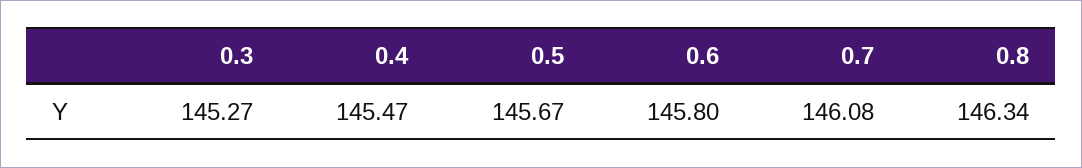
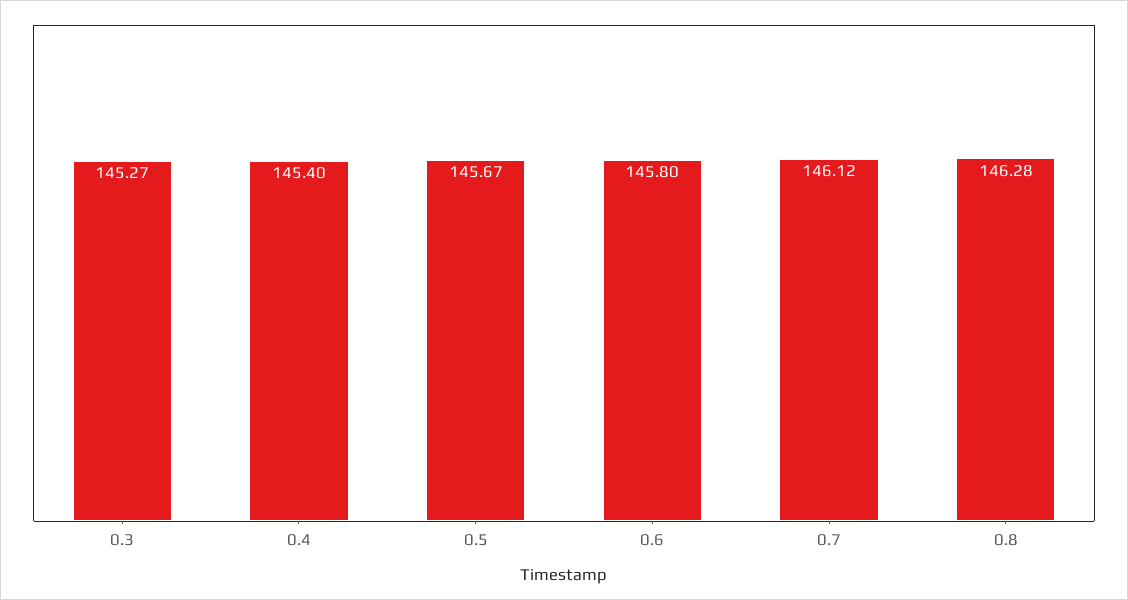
  {
    "0.3": 145.27,
-   "0.4": 145.47,
+   "0.4": 145.4,
    "0.5": 145.67,
    "0.6": 145.8,
-   "0.7": 146.08,
+   "0.7": 146.12,
-   "0.8": 146.34
+   "0.8": 146.28
  }

